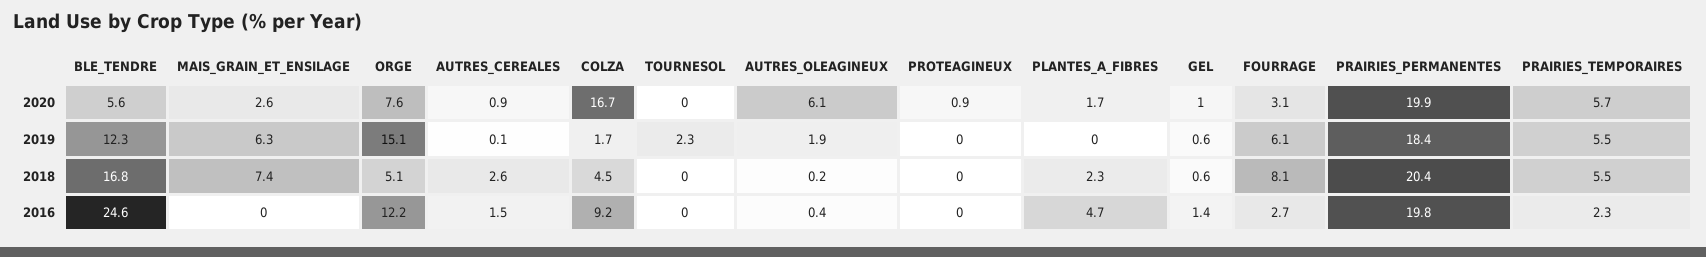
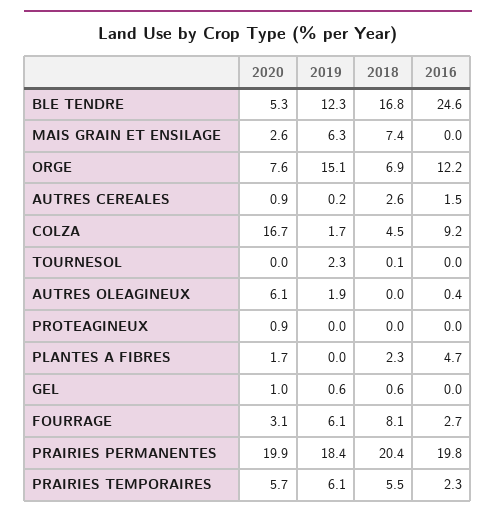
  {
    "BLE_TENDRE": {
-     "2020": 5.6,
+     "2020": 5.3,
      "2019": 12.3,
      "2018": 16.8,
      "2016": 24.6
    },
    "MAIS_GRAIN_ET_ENSILAGE": {
      "2020": 2.6,
      "2019": 6.3,
      "2018": 7.4,
      "2016": 0
    },
    "ORGE": {
      "2020": 7.6,
      "2019": 15.1,
-     "2018": 5.1,
+     "2018": 6.9,
      "2016": 12.2
    },
    "AUTRES_CEREALES": {
      "2020": 0.9,
-     "2019": 0.1,
+     "2019": 0.2,
      "2018": 2.6,
      "2016": 1.5
    },
    "COLZA": {
      "2020": 16.7,
      "2019": 1.7,
      "2018": 4.5,
      "2016": 9.2
    },
    "TOURNESOL": {
      "2020": 0,
      "2019": 2.3,
-     "2018": 0,
+     "2018": 0.1,
      "2016": 0
    },
    "AUTRES_OLEAGINEUX": {
      "2020": 6.1,
      "2019": 1.9,
-     "2018": 0.2,
+     "2018": 0,
      "2016": 0.4
    },
    "PROTEAGINEUX": {
      "2020": 0.9,
      "2019": 0,
      "2018": 0,
      "2016": 0
    },
    "PLANTES_A_FIBRES": {
      "2020": 1.7,
      "2019": 0,
      "2018": 2.3,
      "2016": 4.7
    },
    "GEL": {
      "2020": 1,
      "2019": 0.6,
      "2018": 0.6,
-     "2016": 1.4
+     "2016": 0
    },
    "FOURRAGE": {
      "2020": 3.1,
      "2019": 6.1,
      "2018": 8.1,
      "2016": 2.7
    },
    "PRAIRIES_PERMANENTES": {
      "2020": 19.9,
      "2019": 18.4,
      "2018": 20.4,
      "2016": 19.8
    },
    "PRAIRIES_TEMPORAIRES": {
      "2020": 5.7,
-     "2019": 5.5,
+     "2019": 6.1,
      "2018": 5.5,
      "2016": 2.3
    }
  }

